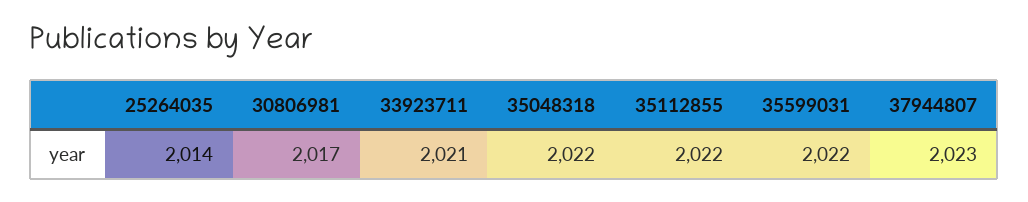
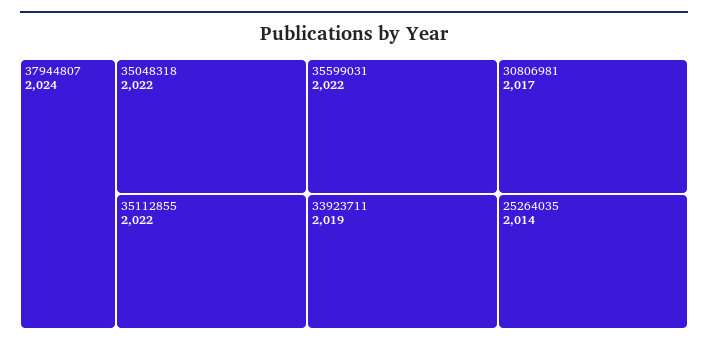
  {
    "25264035": 2014,
    "30806981": 2017,
-   "33923711": 2021,
+   "33923711": 2019,
    "35048318": 2022,
    "35112855": 2022,
    "35599031": 2022,
-   "37944807": 2023
+   "37944807": 2024
  }

